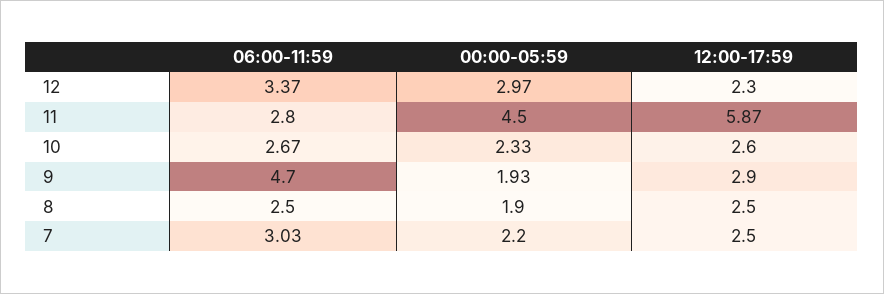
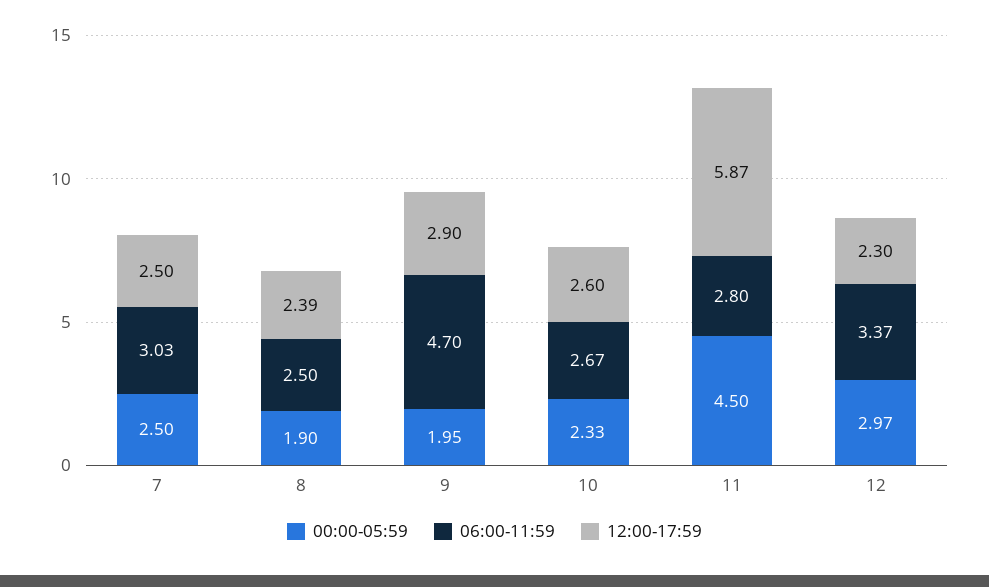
  {
    "06:00-11:59": {
      "12": 3.37,
      "11": 2.8,
      "10": 2.67,
      "9": 4.7,
      "8": 2.5,
      "7": 3.03
    },
    "00:00-05:59": {
      "12": 2.97,
      "11": 4.5,
      "10": 2.33,
-     "9": 1.93,
+     "9": 1.95,
      "8": 1.9,
-     "7": 2.2
+     "7": 2.5
    },
    "12:00-17:59": {
      "12": 2.3,
      "11": 5.87,
      "10": 2.6,
      "9": 2.9,
-     "8": 2.5,
+     "8": 2.39,
      "7": 2.5
    }
  }

